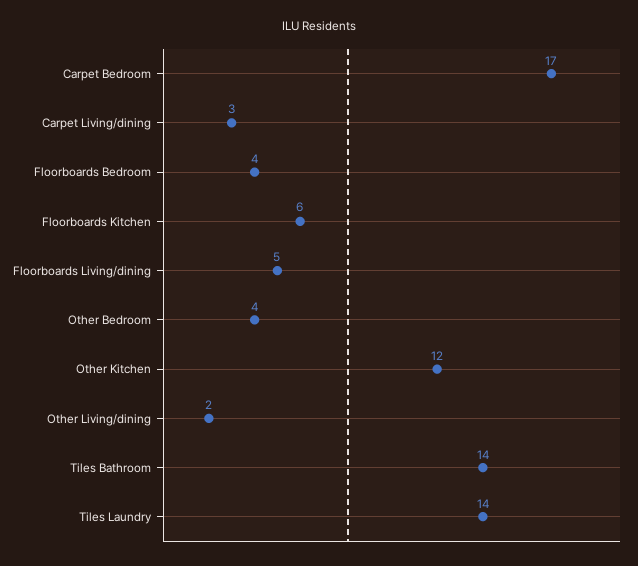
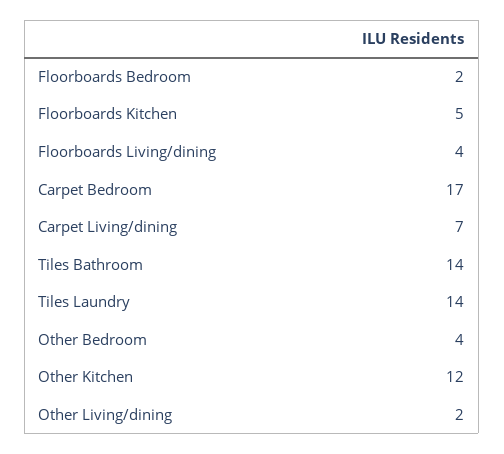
  {
    "Carpet Bedroom": 17,
-   "Carpet Living/dining": 3,
+   "Carpet Living/dining": 7,
-   "Floorboards Bedroom": 4,
+   "Floorboards Bedroom": 2,
-   "Floorboards Kitchen": 6,
+   "Floorboards Kitchen": 5,
-   "Floorboards Living/dining": 5,
+   "Floorboards Living/dining": 4,
    "Other Bedroom": 4,
    "Other Kitchen": 12,
    "Other Living/dining": 2,
    "Tiles Bathroom": 14,
    "Tiles Laundry": 14
  }

